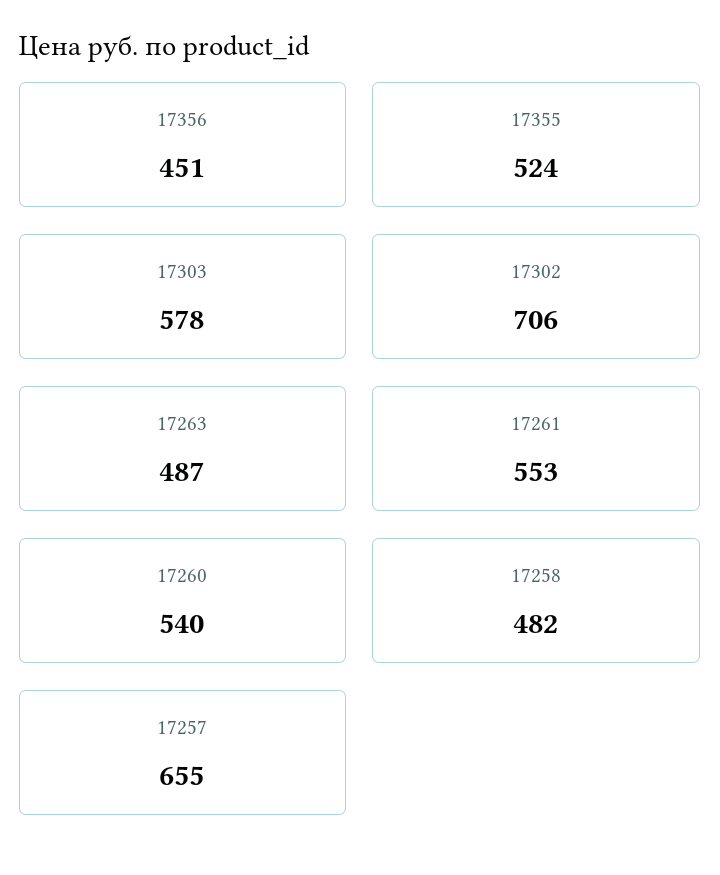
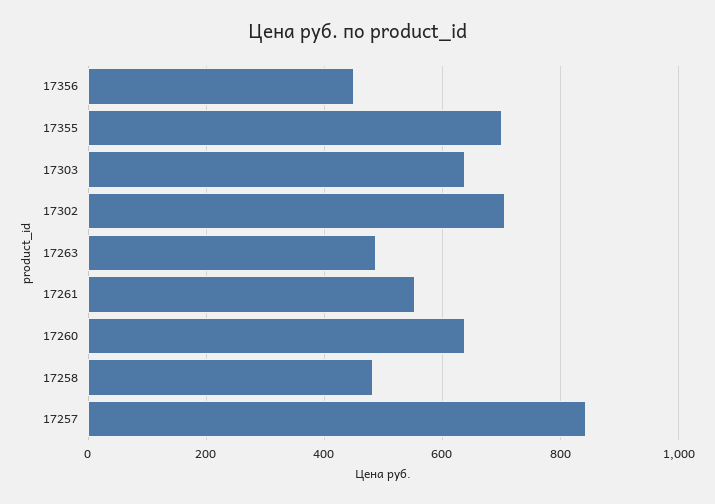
  {
    "17356": 451,
-   "17355": 524,
+   "17355": 700,
-   "17303": 578,
+   "17303": 640,
    "17302": 706,
    "17263": 487,
    "17261": 553,
-   "17260": 540,
+   "17260": 640,
    "17258": 482,
-   "17257": 655
+   "17257": 840
  }

